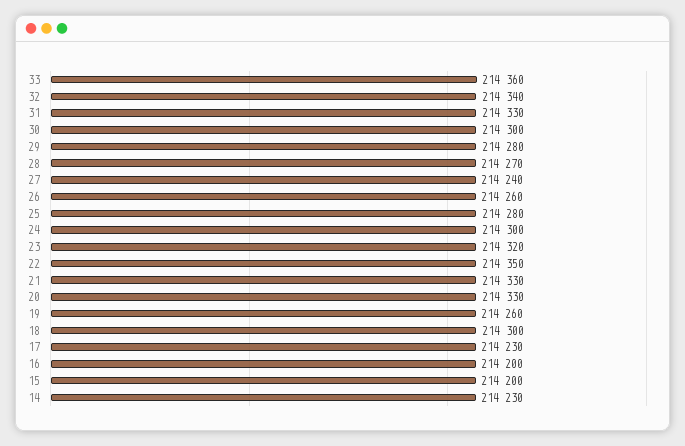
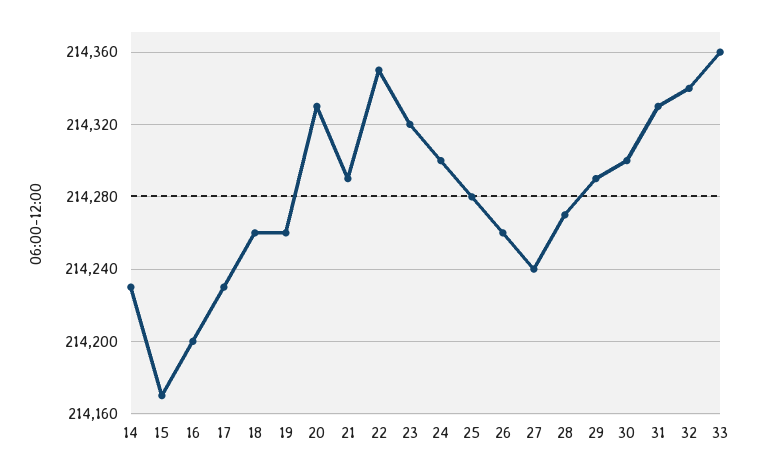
  {
    "33": 214360,
    "32": 214340,
    "31": 214330,
    "30": 214300,
-   "29": 214280,
+   "29": 214290,
    "28": 214270,
    "27": 214240,
    "26": 214260,
    "25": 214280,
    "24": 214300,
    "23": 214320,
    "22": 214350,
-   "21": 214330,
+   "21": 214290,
    "20": 214330,
    "19": 214260,
-   "18": 214300,
+   "18": 214260,
    "17": 214230,
    "16": 214200,
-   "15": 214200,
+   "15": 214170,
    "14": 214230
  }

